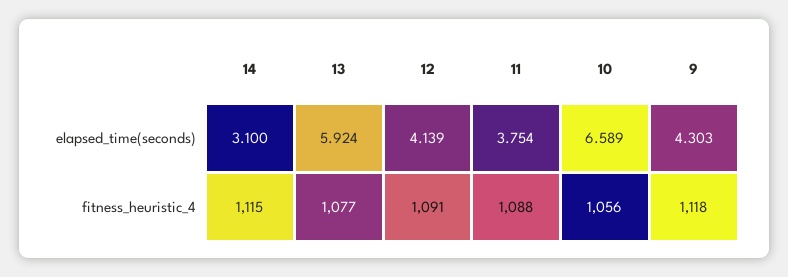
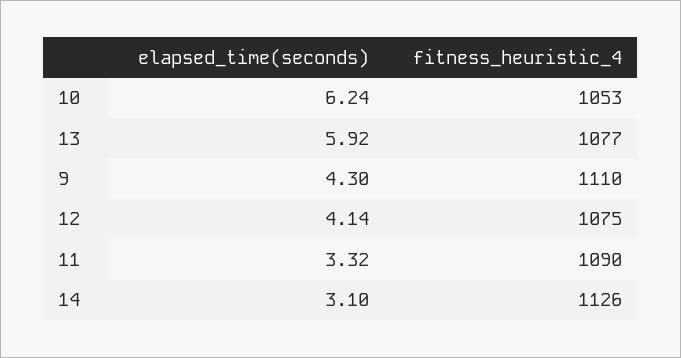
  {
    "14": {
      "elapsed_time(seconds)": 3.1,
-     "fitness_heuristic_4": 1115
+     "fitness_heuristic_4": 1126
    },
    "13": {
      "elapsed_time(seconds)": 5.924,
      "fitness_heuristic_4": 1077
    },
    "12": {
      "elapsed_time(seconds)": 4.139,
-     "fitness_heuristic_4": 1091
+     "fitness_heuristic_4": 1075
    },
    "11": {
-     "elapsed_time(seconds)": 3.754,
+     "elapsed_time(seconds)": 3.32,
-     "fitness_heuristic_4": 1088
+     "fitness_heuristic_4": 1090
    },
    "10": {
-     "elapsed_time(seconds)": 6.589,
+     "elapsed_time(seconds)": 6.24,
-     "fitness_heuristic_4": 1056
+     "fitness_heuristic_4": 1053
    },
    "9": {
      "elapsed_time(seconds)": 4.303,
-     "fitness_heuristic_4": 1118
+     "fitness_heuristic_4": 1110
    }
  }

